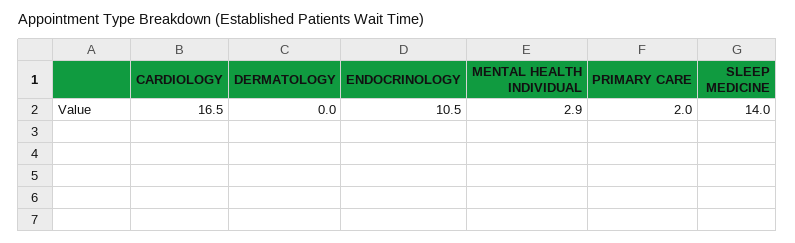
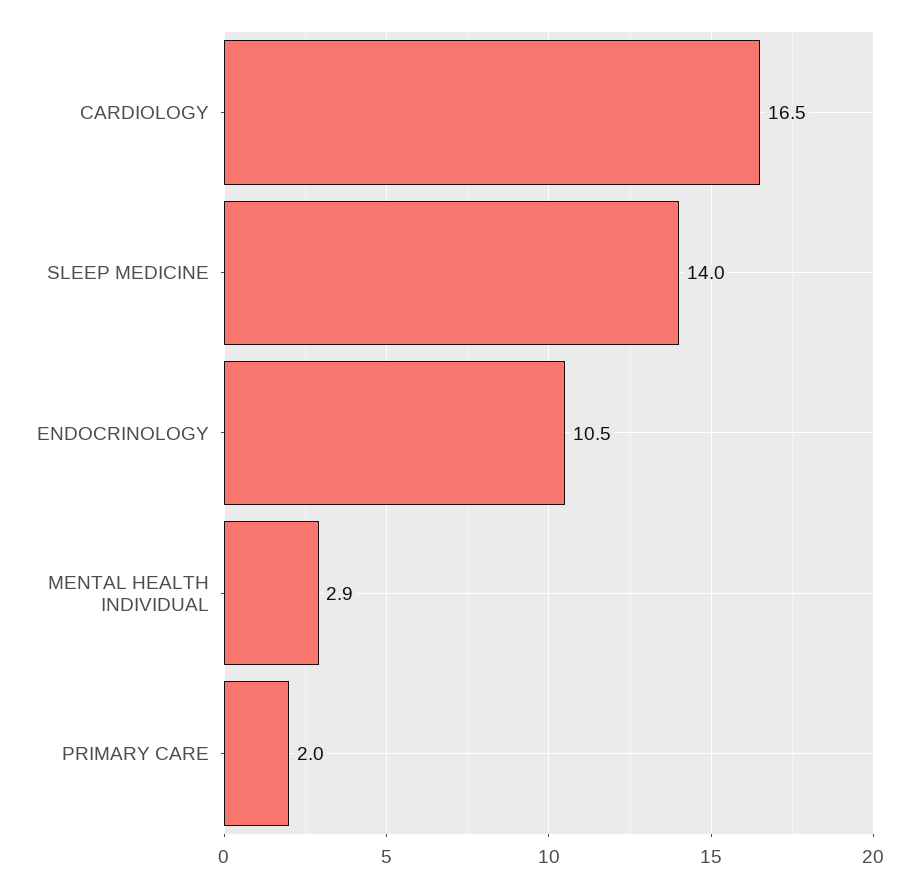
  {
    "CARDIOLOGY": 16.5,
-   "DERMATOLOGY": 0,
    "ENDOCRINOLOGY": 10.5,
    "MENTAL HEALTH INDIVIDUAL": 2.9,
    "PRIMARY CARE": 2,
    "SLEEP MEDICINE": 14
  }

